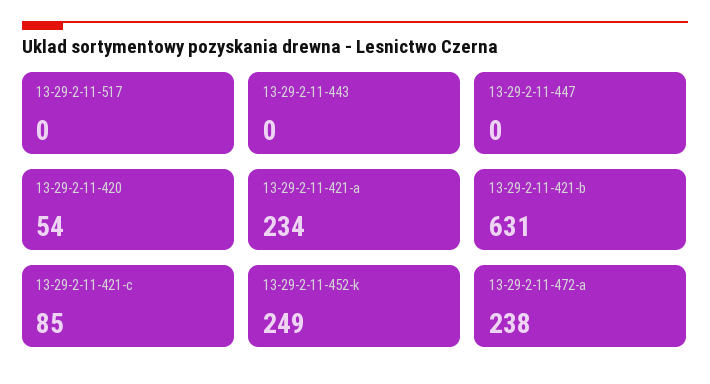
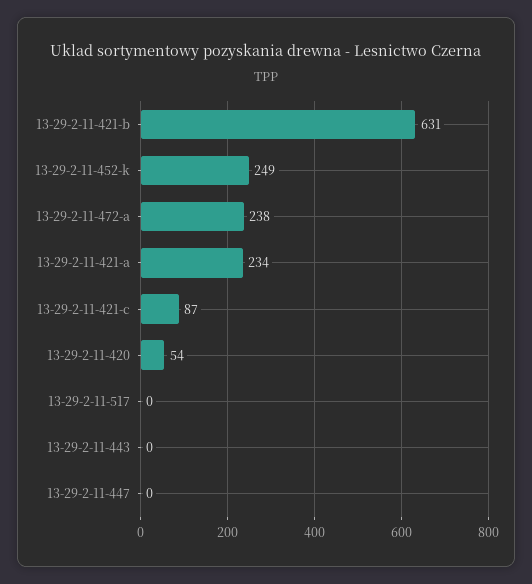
  {
    "13-29-2-11-517": 0,
    "13-29-2-11-443": 0,
    "13-29-2-11-447": 0,
    "13-29-2-11-420": 54,
    "13-29-2-11-421-a": 234,
    "13-29-2-11-421-b": 631,
-   "13-29-2-11-421-c": 85,
+   "13-29-2-11-421-c": 87,
    "13-29-2-11-452-k": 249,
    "13-29-2-11-472-a": 238
  }

